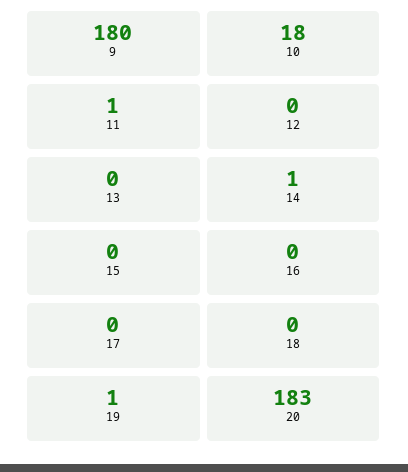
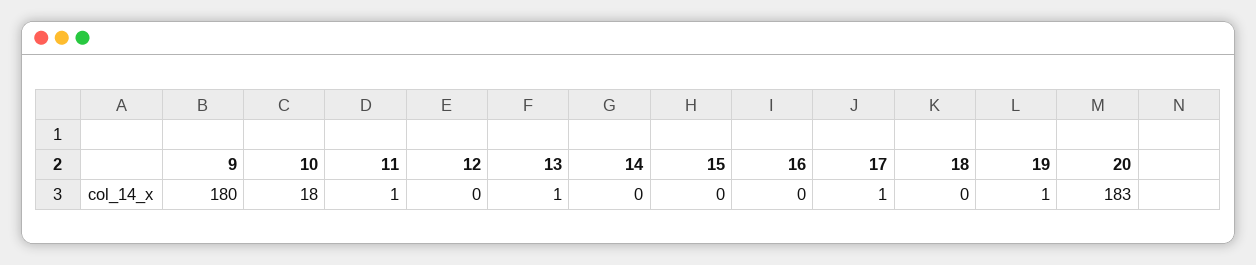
  {
    "9": 180,
    "10": 18,
    "11": 1,
    "12": 0,
-   "13": 0,
+   "13": 1,
-   "14": 1,
+   "14": 0,
    "15": 0,
    "16": 0,
-   "17": 0,
+   "17": 1,
    "18": 0,
    "19": 1,
    "20": 183
  }

